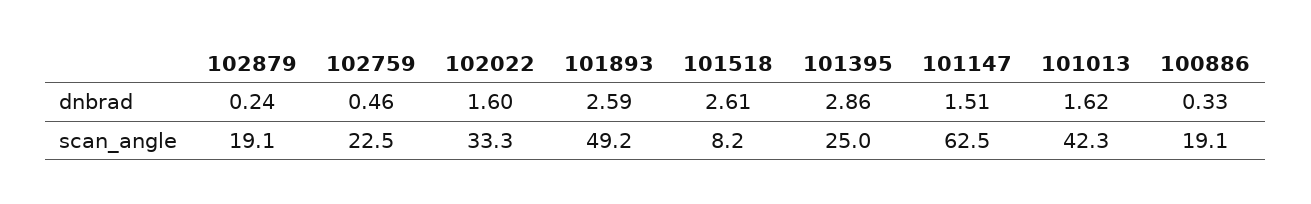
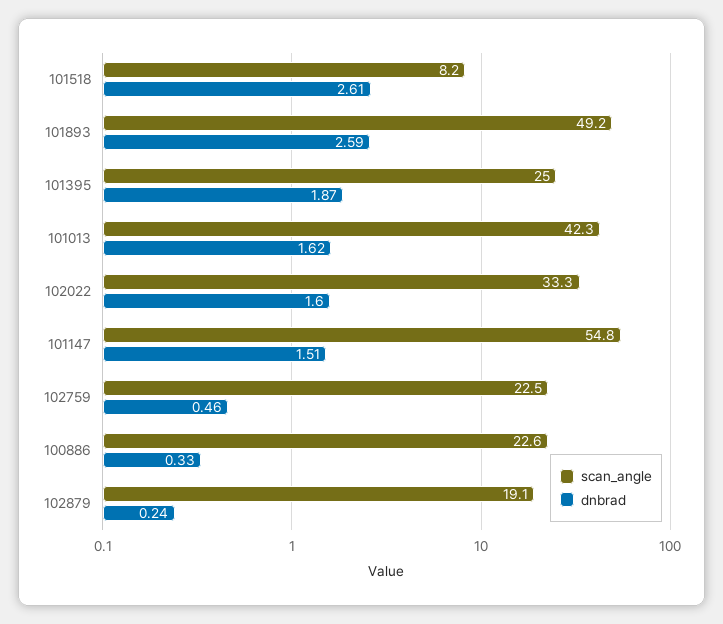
  {
    "dnbrad": {
      "102879": 0.24,
      "102759": 0.46,
      "102022": 1.6,
      "101893": 2.59,
      "101518": 2.61,
-     "101395": 2.86,
+     "101395": 1.87,
      "101147": 1.51,
      "101013": 1.62,
      "100886": 0.33
    },
    "scan_angle": {
      "102879": 19.1,
      "102759": 22.5,
      "102022": 33.3,
      "101893": 49.2,
      "101518": 8.2,
      "101395": 25,
-     "101147": 62.5,
+     "101147": 54.8,
      "101013": 42.3,
-     "100886": 19.1
+     "100886": 22.6
    }
  }

